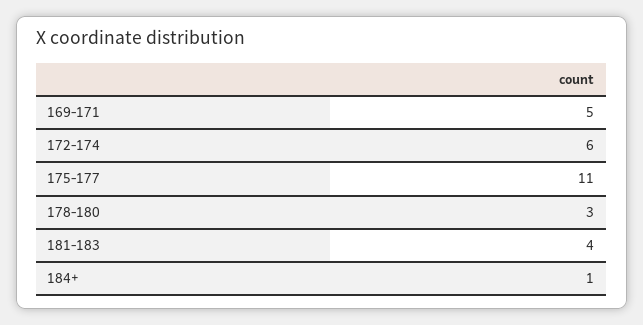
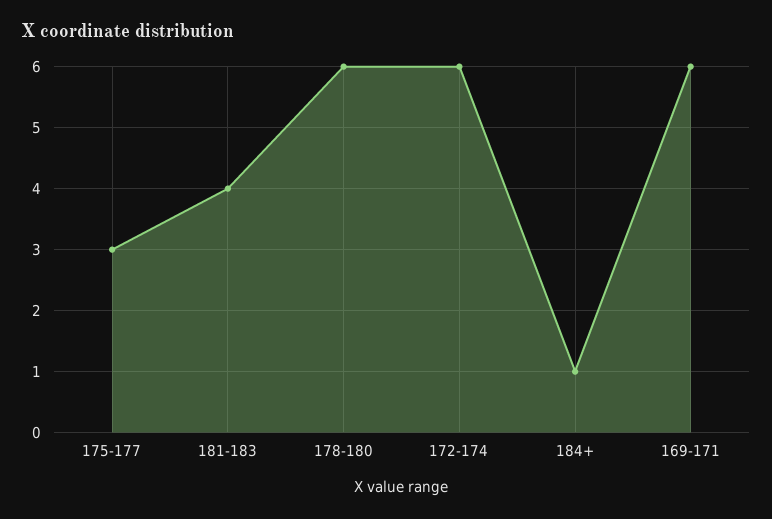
  {
-   "169-171": 5,
+   "169-171": 6,
    "172-174": 6,
-   "175-177": 11,
+   "175-177": 3,
-   "178-180": 3,
+   "178-180": 6,
    "181-183": 4,
    "184+": 1
  }

